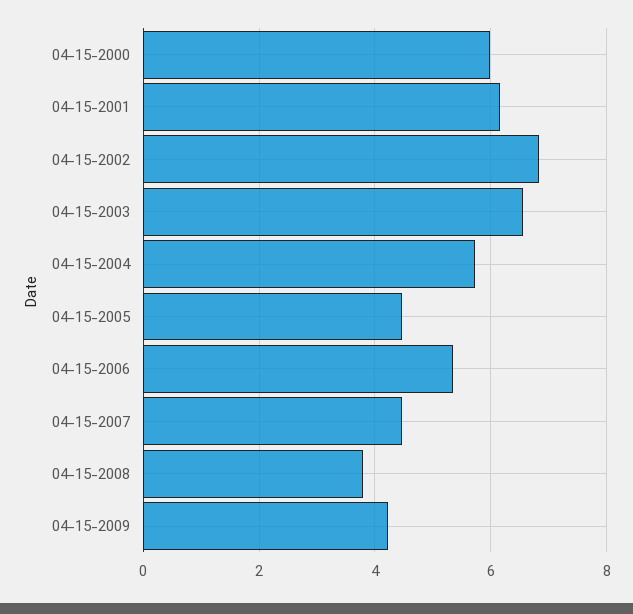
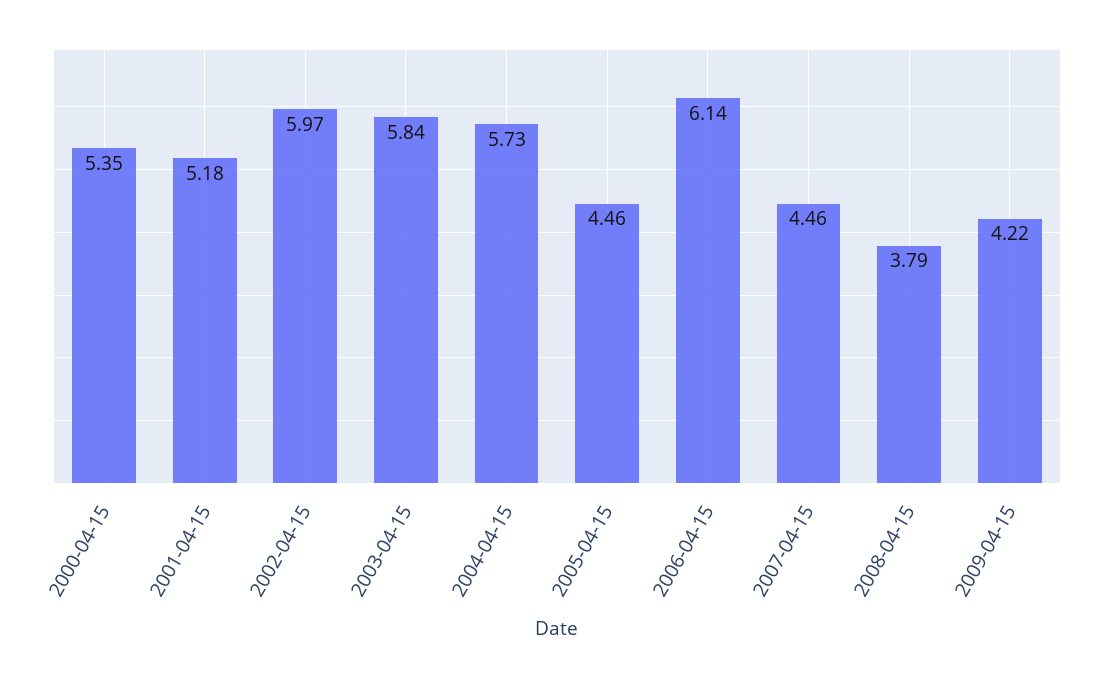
  {
-   "04-15-2000": 6,
+   "04-15-2000": 5.35,
-   "04-15-2001": 6.2,
+   "04-15-2001": 5.18,
-   "04-15-2002": 6.8,
+   "04-15-2002": 5.97,
-   "04-15-2003": 6.6,
+   "04-15-2003": 5.84,
    "04-15-2004": 5.73,
    "04-15-2005": 4.46,
-   "04-15-2006": 5.4,
+   "04-15-2006": 6.14,
    "04-15-2007": 4.46,
    "04-15-2008": 3.79,
    "04-15-2009": 4.22
  }

